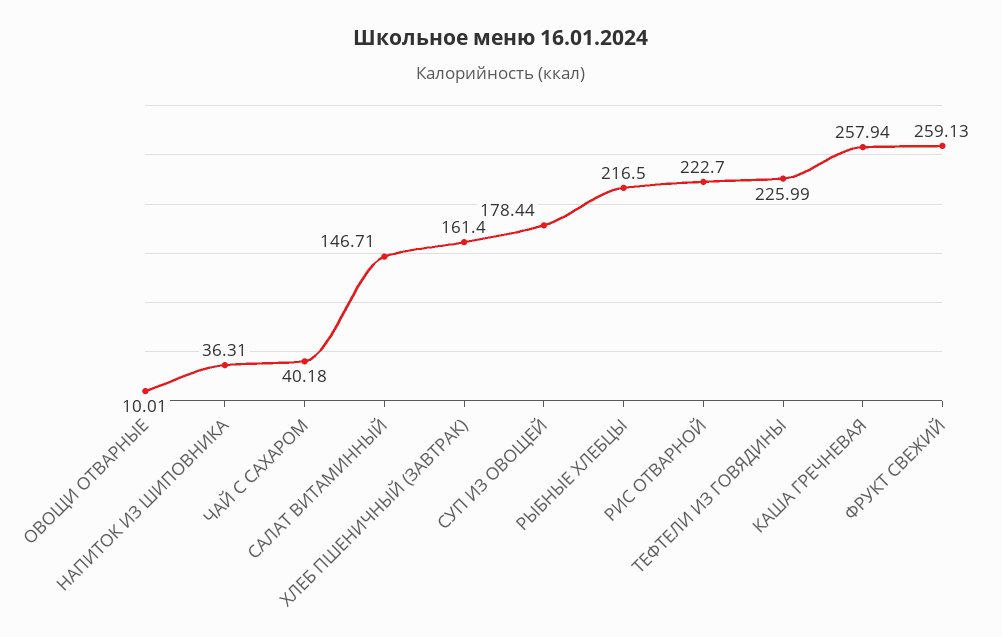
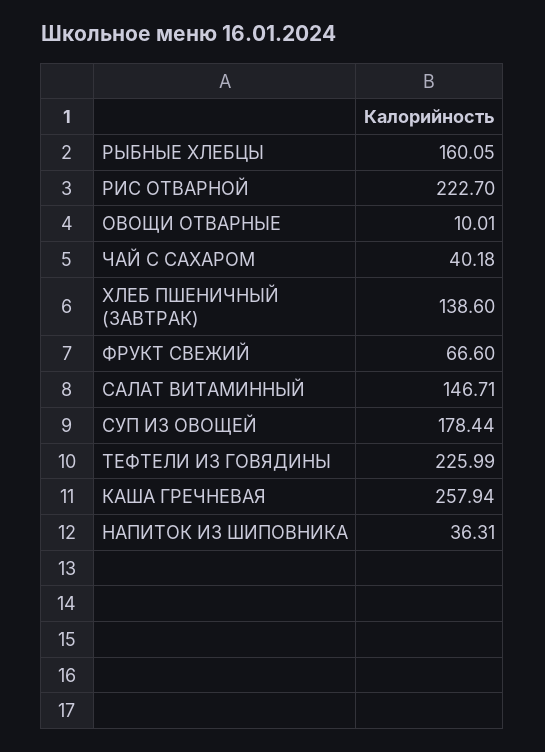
  {
    "ОВОЩИ ОТВАРНЫЕ": 10.01,
    "НАПИТОК ИЗ ШИПОВНИКА": 36.31,
    "ЧАЙ С САХАРОМ": 40.18,
    "САЛАТ ВИТАМИННЫЙ": 146.71,
-   "ХЛЕБ ПШЕНИЧНЫЙ (ЗАВТРАК)": 161.4,
+   "ХЛЕБ ПШЕНИЧНЫЙ (ЗАВТРАК)": 138.6,
    "СУП ИЗ ОВОЩЕЙ": 178.44,
-   "РЫБНЫЕ ХЛЕБЦЫ": 216.5,
+   "РЫБНЫЕ ХЛЕБЦЫ": 160.05,
    "РИС ОТВАРНОЙ": 222.7,
    "ТЕФТЕЛИ ИЗ ГОВЯДИНЫ": 225.99,
    "КАША ГРЕЧНЕВАЯ": 257.94,
-   "ФРУКТ СВЕЖИЙ": 259.13
+   "ФРУКТ СВЕЖИЙ": 66.6
  }

